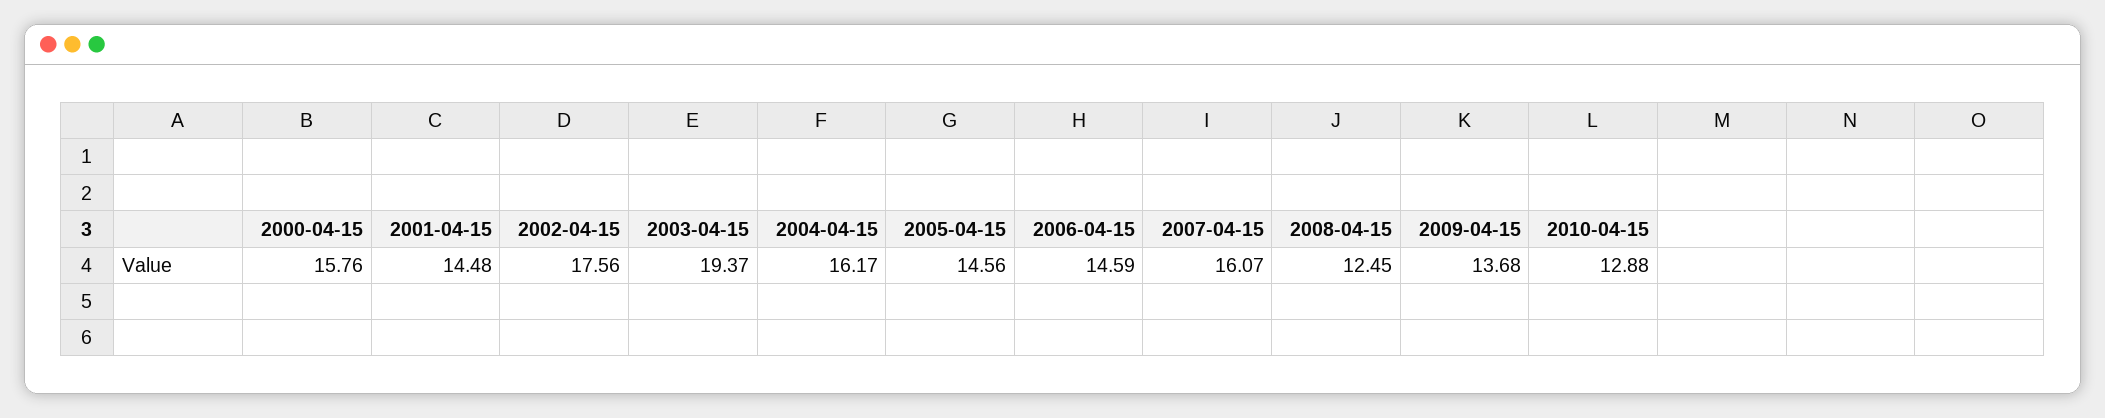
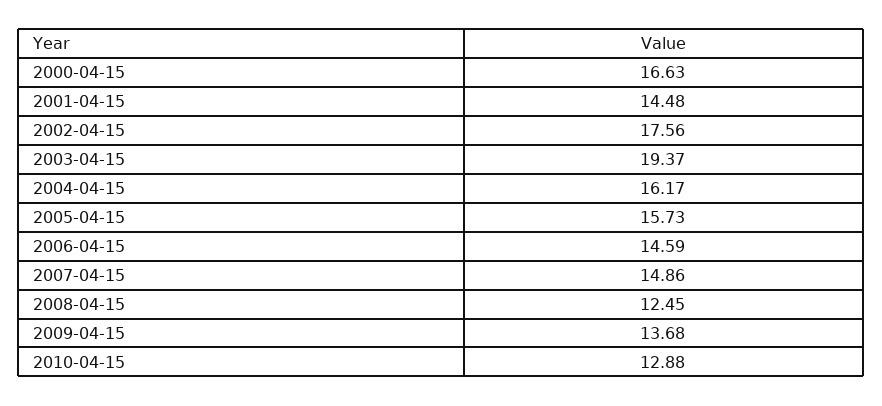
  {
-   "2000-04-15": 15.76,
+   "2000-04-15": 16.63,
    "2001-04-15": 14.48,
    "2002-04-15": 17.56,
    "2003-04-15": 19.37,
    "2004-04-15": 16.17,
-   "2005-04-15": 14.56,
+   "2005-04-15": 15.73,
    "2006-04-15": 14.59,
-   "2007-04-15": 16.07,
+   "2007-04-15": 14.86,
    "2008-04-15": 12.45,
    "2009-04-15": 13.68,
    "2010-04-15": 12.88
  }

